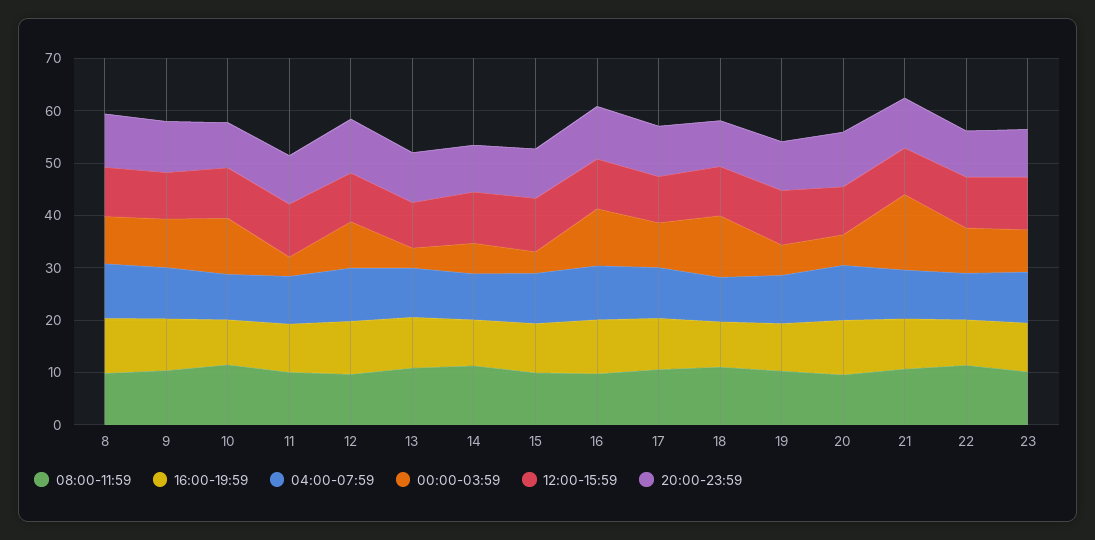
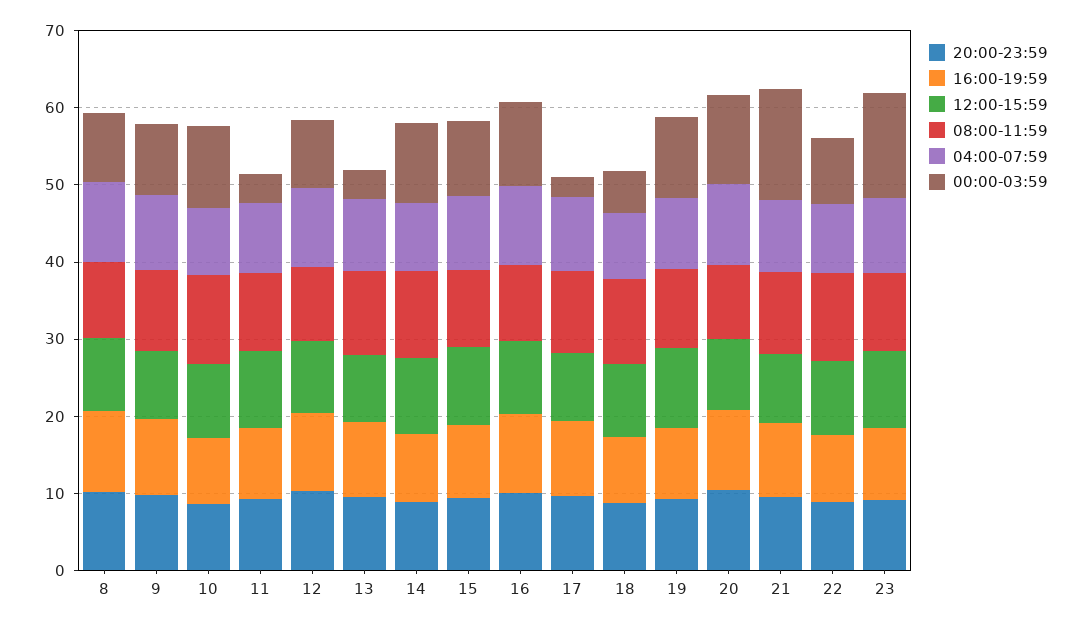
  {
    "08:00-11:59": {
      "8": 10,
      "9": 10,
      "10": 12,
      "11": 10,
      "12": 10,
      "13": 10,
      "14": 12,
      "15": 10,
      "16": 10,
      "17": 10,
      "18": 12,
      "19": 10,
      "20": 10,
      "21": 10,
      "22": 12,
      "23": 10
    },
    "16:00-19:59": {
      "8": 10,
      "9": 10,
      "10": 8,
      "11": 10,
      "12": 10,
      "13": 10,
      "14": 8,
      "15": 10,
      "16": 10,
      "17": 10,
      "18": 8,
      "19": 10,
      "20": 10,
      "21": 10,
      "22": 8,
      "23": 10
    },
    "04:00-07:59": {
      "8": 10,
      "9": 10,
      "10": 8,
      "11": 10,
      "12": 10,
      "13": 10,
      "14": 8,
      "15": 10,
      "16": 10,
      "17": 10,
      "18": 8,
      "19": 10,
      "20": 10,
      "21": 10,
      "22": 8,
      "23": 10
    },
    "00:00-03:59": {
      "8": 10,
      "9": 10,
      "10": 10,
      "11": 4,
      "12": 8,
      "13": 4,
-     "14": 6,
+     "14": 10,
-     "15": 4,
+     "15": 10,
      "16": 10,
-     "17": 8,
+     "17": 2,
-     "18": 12,
+     "18": 6,
-     "19": 6,
+     "19": 10,
-     "20": 6,
+     "20": 12,
      "21": 14,
      "22": 8,
-     "23": 8
+     "23": 14
    },
    "12:00-15:59": {
      "8": 10,
      "9": 8,
      "10": 10,
      "11": 10,
      "12": 10,
      "13": 8,
      "14": 10,
      "15": 10,
      "16": 10,
      "17": 8,
      "18": 10,
      "19": 10,
      "20": 10,
      "21": 8,
      "22": 10,
      "23": 10
    },
    "20:00-23:59": {
      "8": 10,
      "9": 10,
      "10": 8,
      "11": 10,
      "12": 10,
      "13": 10,
      "14": 8,
      "15": 10,
      "16": 10,
      "17": 10,
      "18": 8,
      "19": 10,
      "20": 10,
      "21": 10,
      "22": 8,
      "23": 10
    }
  }

